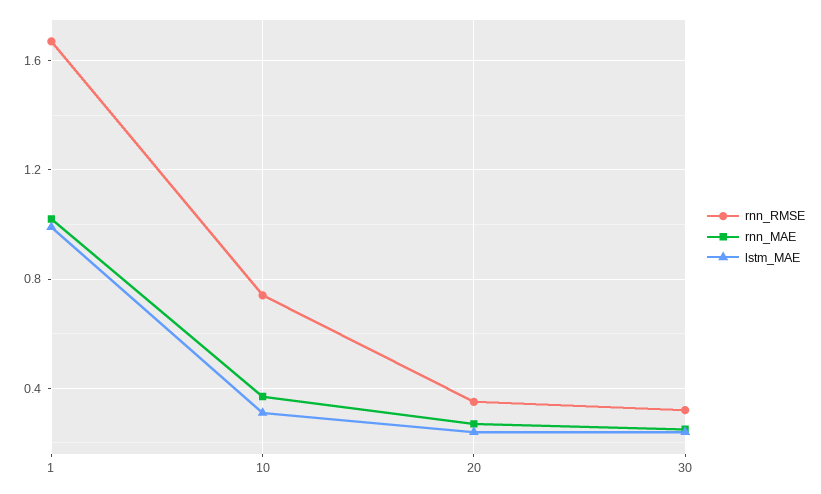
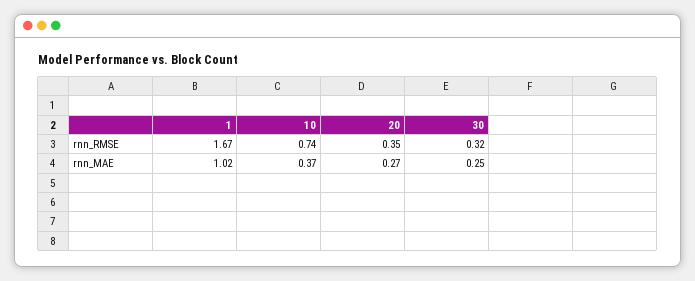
  {
    "rnn_RMSE": {
      "1": 1.67,
      "10": 0.74,
      "20": 0.35,
      "30": 0.32
    },
    "rnn_MAE": {
      "1": 1.02,
      "10": 0.37,
      "20": 0.27,
      "30": 0.25
-   },
+   }
-   "lstm_MAE": {
-     "1": 1,
-     "10": 0.3,
-     "20": 0.25,
-     "30": 0.25
-   }
  }

